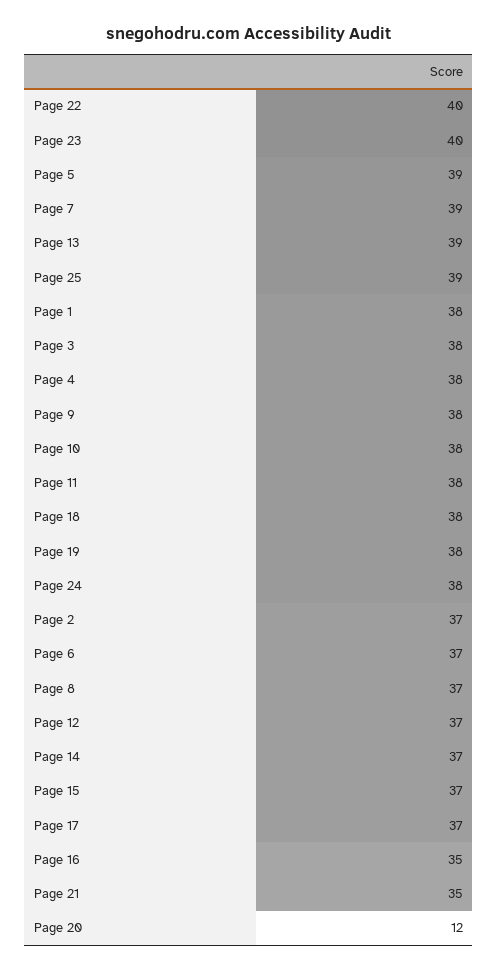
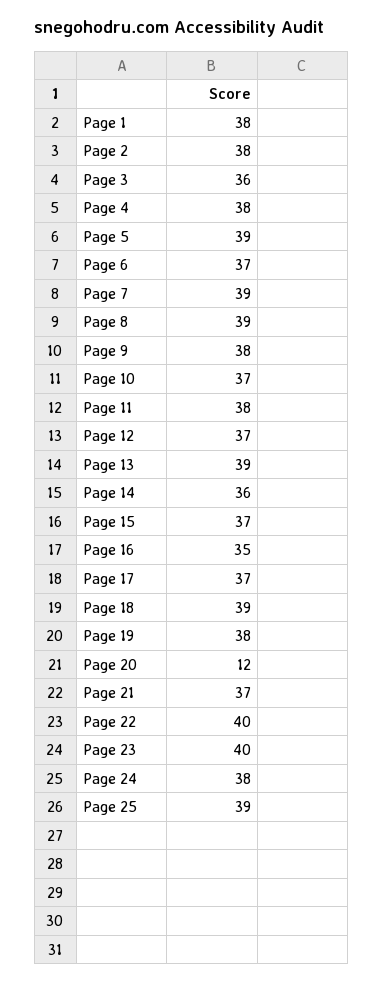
  {
    "Page 22": 40,
    "Page 23": 40,
    "Page 5": 39,
    "Page 7": 39,
    "Page 13": 39,
    "Page 25": 39,
    "Page 1": 38,
-   "Page 3": 38,
+   "Page 3": 36,
    "Page 4": 38,
    "Page 9": 38,
-   "Page 10": 38,
+   "Page 10": 37,
    "Page 11": 38,
-   "Page 18": 38,
+   "Page 18": 39,
    "Page 19": 38,
    "Page 24": 38,
-   "Page 2": 37,
+   "Page 2": 38,
    "Page 6": 37,
-   "Page 8": 37,
+   "Page 8": 39,
    "Page 12": 37,
-   "Page 14": 37,
+   "Page 14": 36,
    "Page 15": 37,
    "Page 17": 37,
    "Page 16": 35,
-   "Page 21": 35,
+   "Page 21": 37,
    "Page 20": 12
  }

